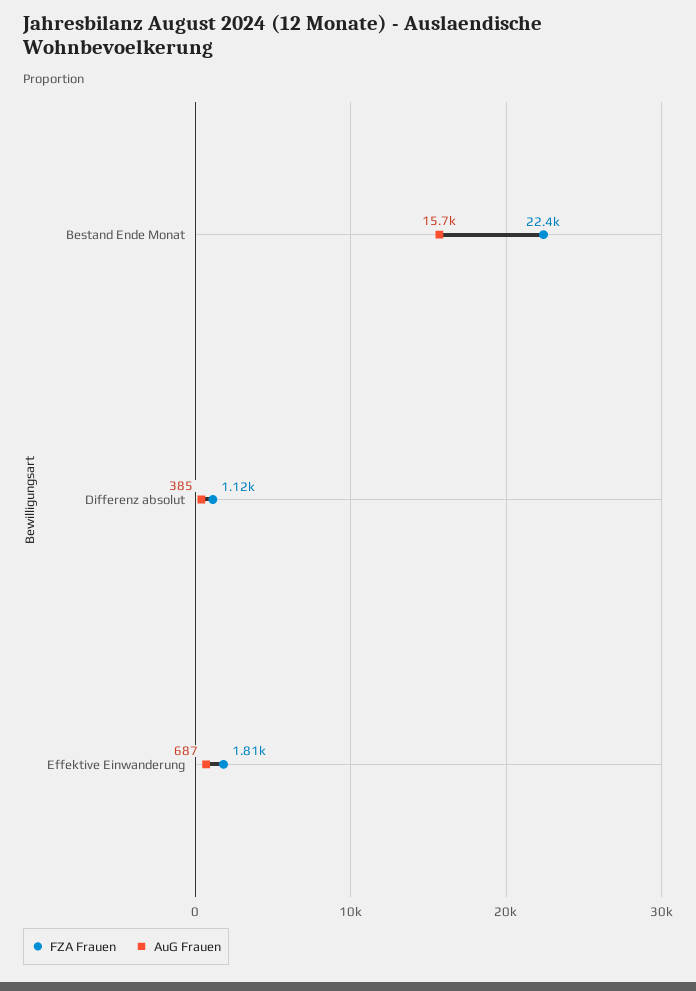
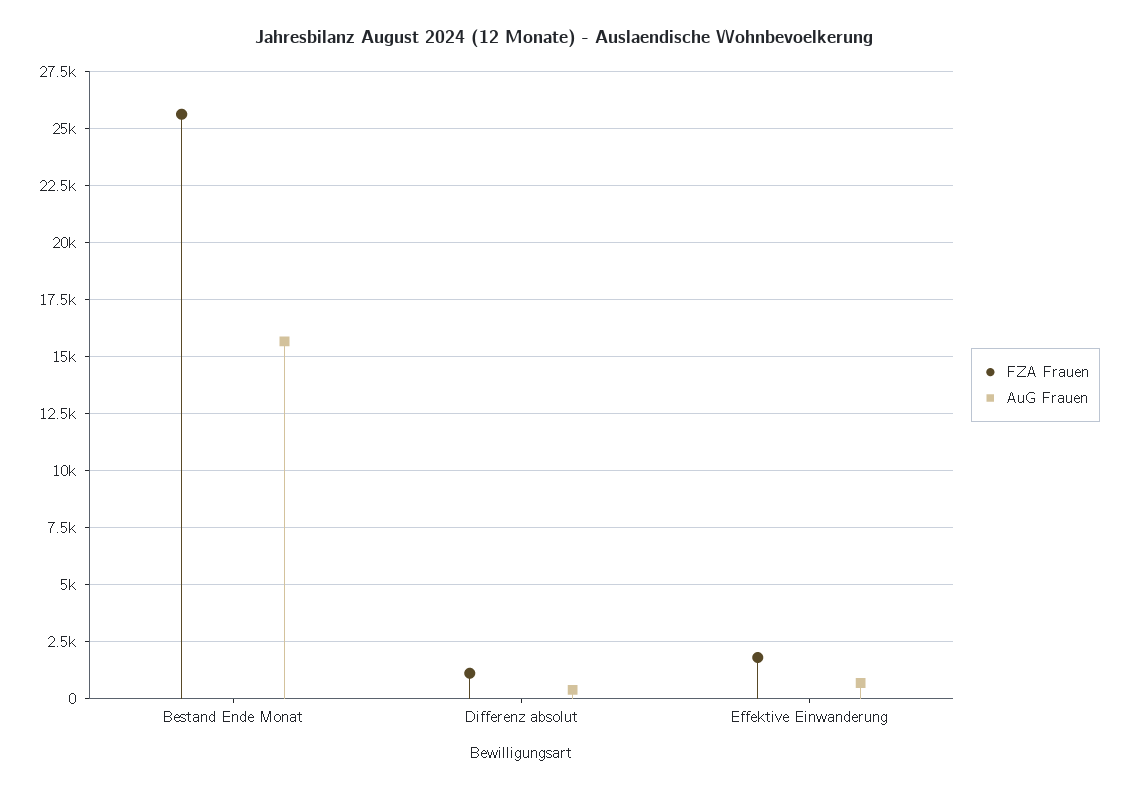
  {
    "FZA Frauen": {
-     "Bestand Ende Monat": 22400,
+     "Bestand Ende Monat": 25500,
      "Differenz absolut": 1120,
      "Effektive Einwanderung": 1810
    },
    "AuG Frauen": {
      "Bestand Ende Monat": 15700,
      "Differenz absolut": 385,
      "Effektive Einwanderung": 687
    }
  }

